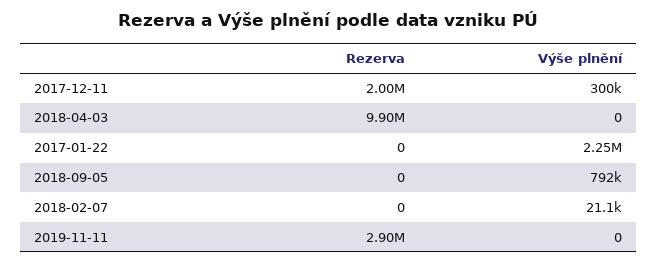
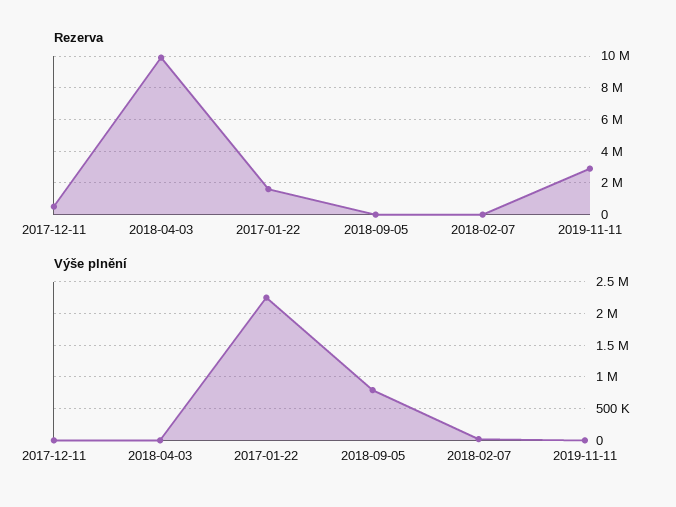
  {
    "Rezerva": {
-     "2017-12-11": 2000000,
+     "2017-12-11": 500000,
      "2018-04-03": 9900000,
-     "2017-01-22": 0,
+     "2017-01-22": 1500000,
      "2018-09-05": 0,
      "2018-02-07": 0,
      "2019-11-11": 2900000
    },
    "Výše plnění": {
-     "2017-12-11": 300000,
+     "2017-12-11": 0,
      "2018-04-03": 0,
      "2017-01-22": 2250000,
      "2018-09-05": 792000,
      "2018-02-07": 21100,
      "2019-11-11": 0
    }
  }

